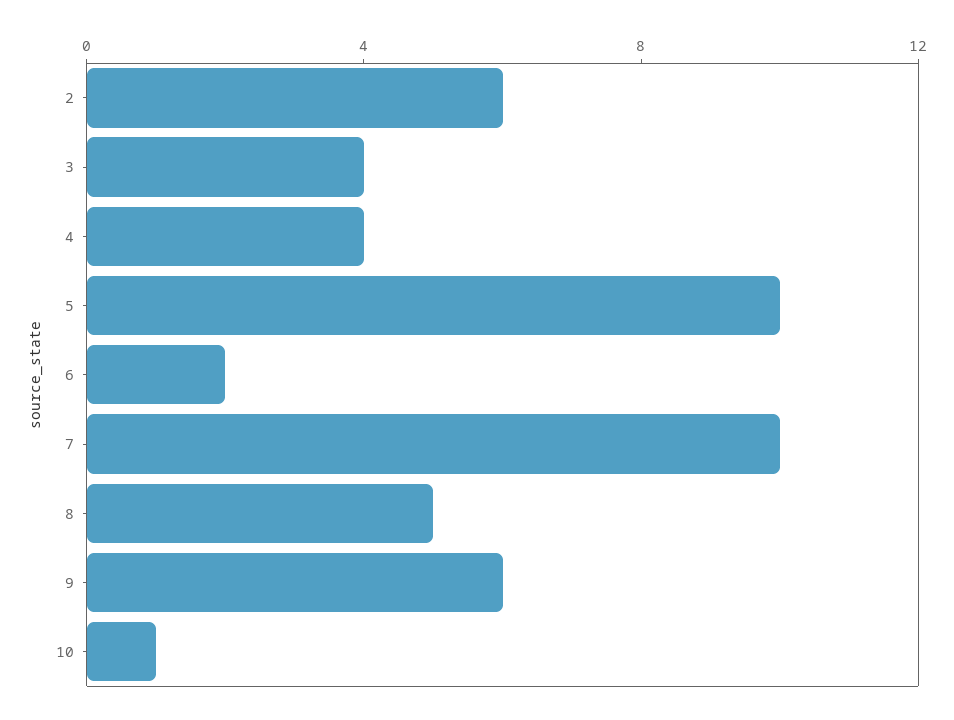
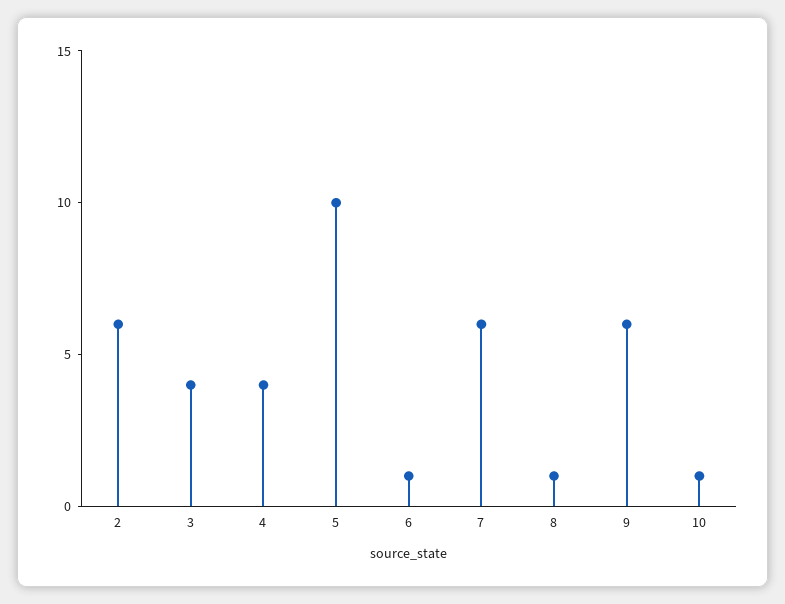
  {
    "2": 6,
    "3": 4,
    "4": 4,
    "5": 10,
-   "6": 2,
+   "6": 1,
-   "7": 10,
+   "7": 6,
-   "8": 5,
+   "8": 1,
    "9": 6,
    "10": 1
  }

